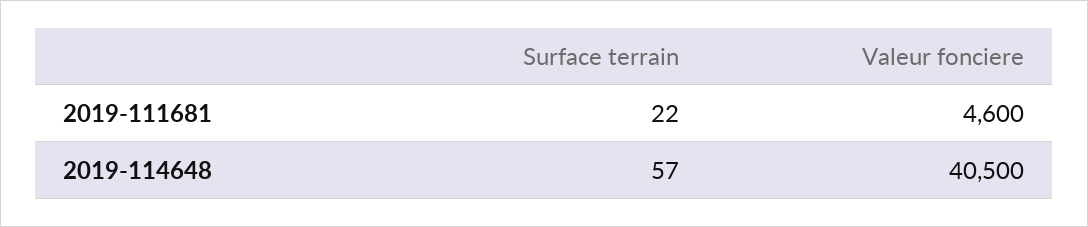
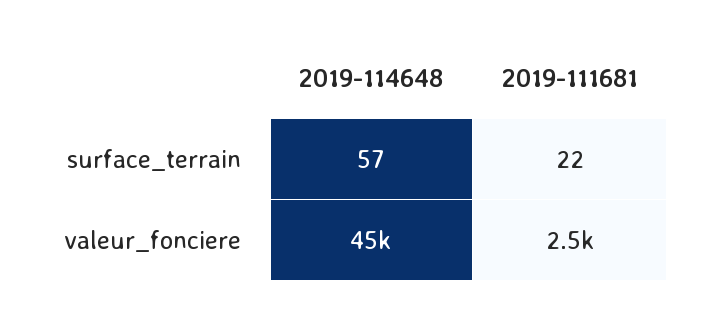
  {
    "Surface terrain": {
      "2019-111681": 22,
      "2019-114648": 57
    },
    "Valeur fonciere": {
-     "2019-111681": 4600,
+     "2019-111681": 2500,
-     "2019-114648": 40500
+     "2019-114648": 45000
    }
  }

